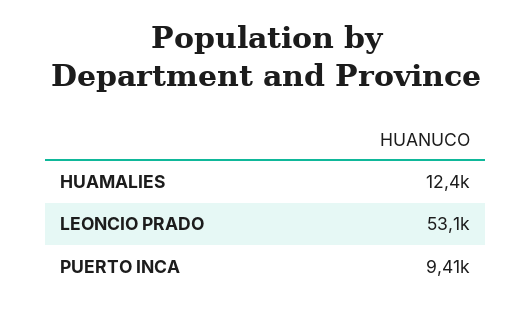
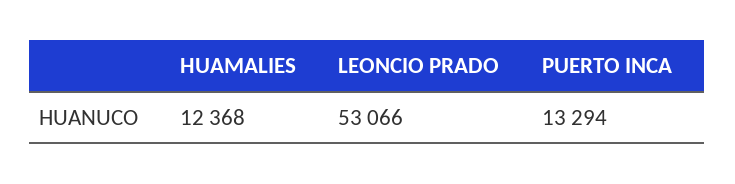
  {
    "HUAMALIES": 12368,
    "LEONCIO PRADO": 53066,
-   "PUERTO INCA": 9410
+   "PUERTO INCA": 13294
  }

